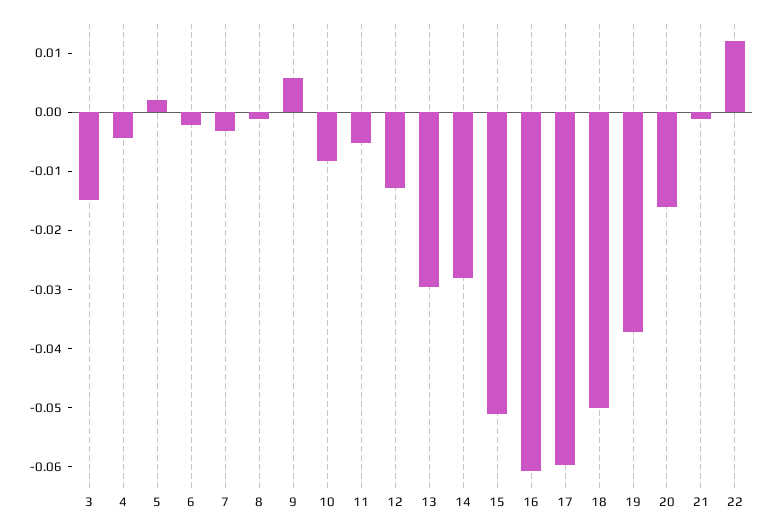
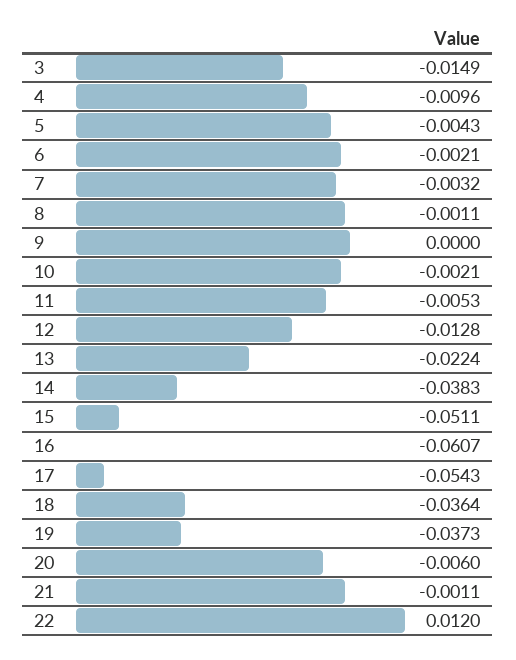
  {
    "3": -0.0149,
-   "4": -0.004,
+   "4": -0.0096,
-   "5": 0.002,
+   "5": -0.0043,
    "6": -0.0021,
    "7": -0.0032,
    "8": -0.0011,
-   "9": 0.006,
+   "9": 0,
-   "10": -0.008,
+   "10": -0.0021,
    "11": -0.0053,
    "12": -0.0128,
-   "13": -0.03,
+   "13": -0.0224,
-   "14": -0.028,
+   "14": -0.0383,
    "15": -0.0511,
    "16": -0.0607,
-   "17": -0.06,
+   "17": -0.0543,
-   "18": -0.05,
+   "18": -0.0364,
    "19": -0.0373,
-   "20": -0.016,
+   "20": -0.006,
    "21": -0.0011,
    "22": 0.012
  }

